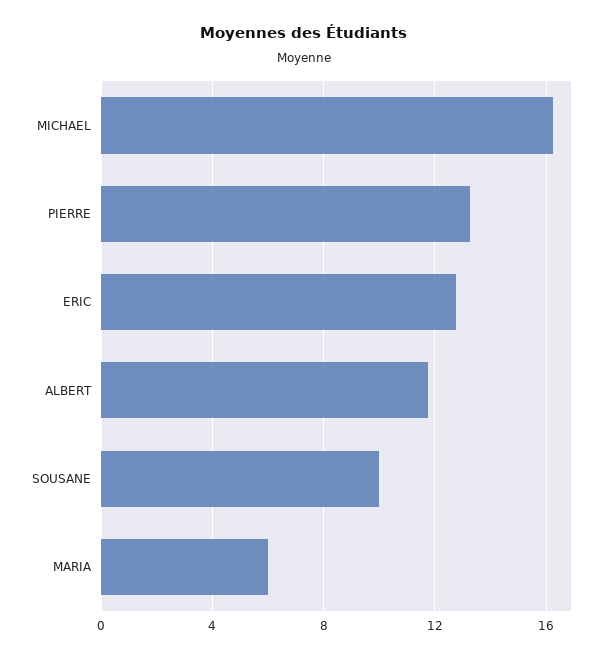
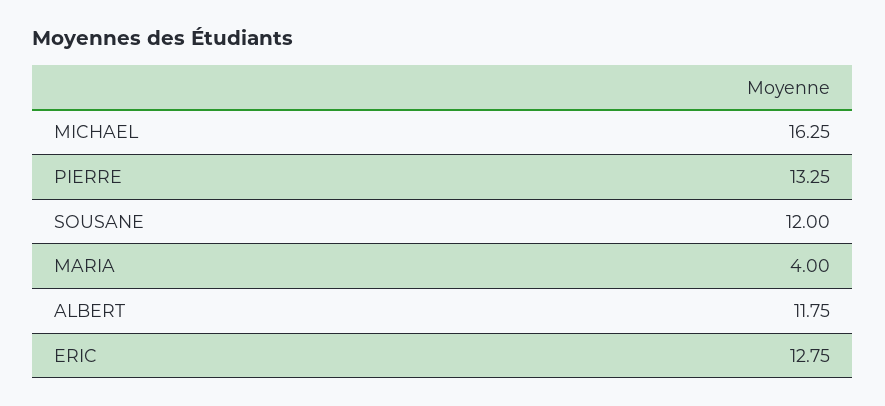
  {
    "MICHAEL": 16.25,
    "PIERRE": 13.25,
    "ERIC": 12.75,
    "ALBERT": 11.75,
-   "SOUSANE": 10,
+   "SOUSANE": 12,
-   "MARIA": 6
+   "MARIA": 4
  }

